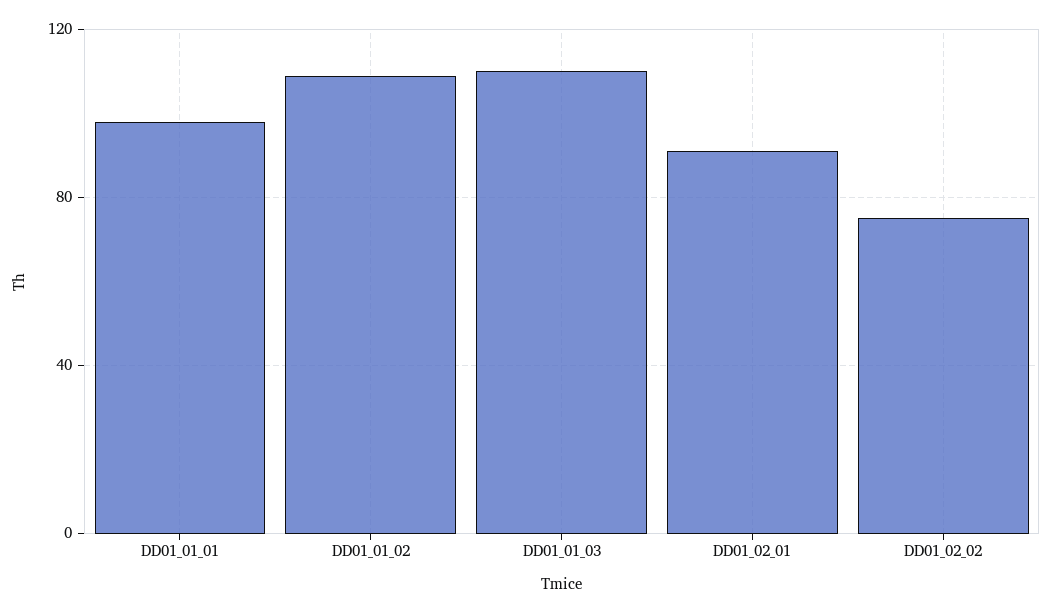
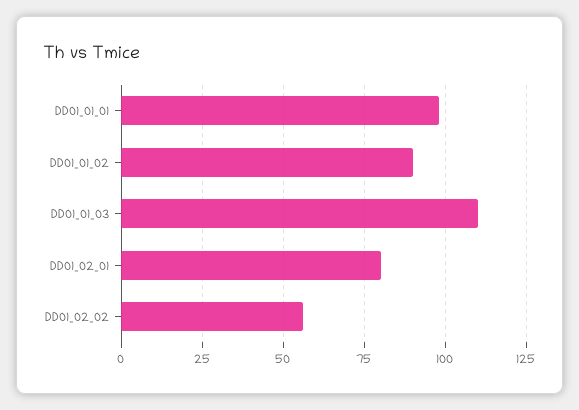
  {
    "DD01_01_01": 100,
-   "DD01_01_02": 110,
+   "DD01_01_02": 90,
    "DD01_01_03": 110,
-   "DD01_02_01": 90,
+   "DD01_02_01": 80,
-   "DD01_02_02": 75
+   "DD01_02_02": 55
  }

